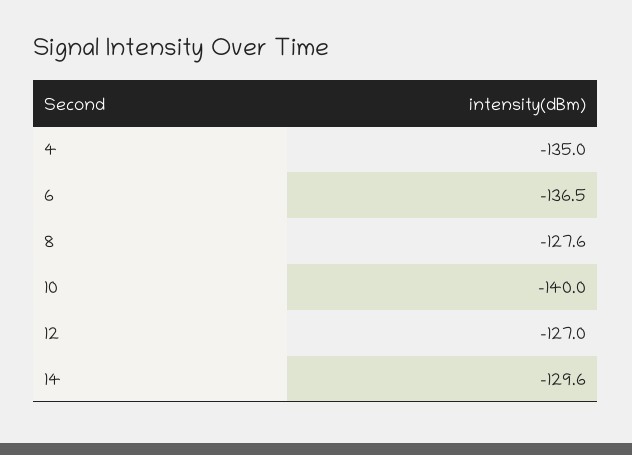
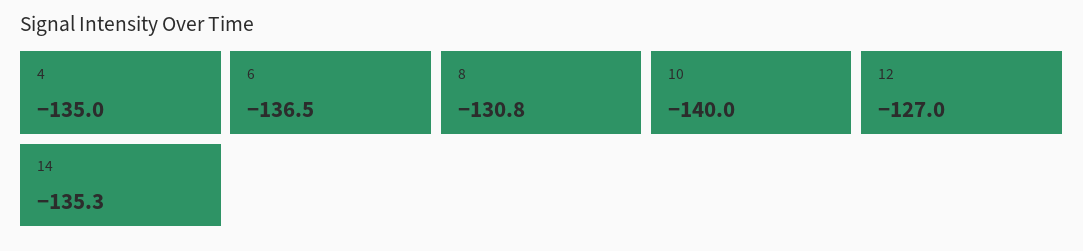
  {
    "4": -135,
    "6": -136.5,
-   "8": -127.6,
+   "8": -130.8,
    "10": -140,
    "12": -127,
-   "14": -129.6
+   "14": -135.3
  }

